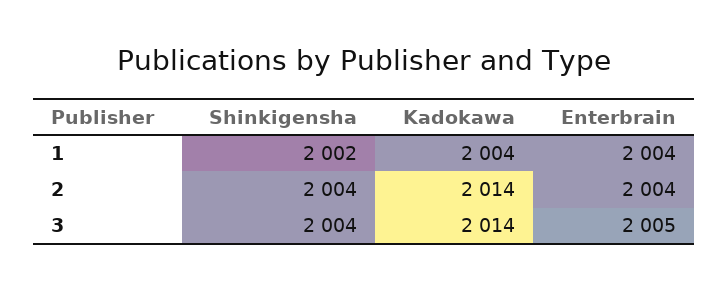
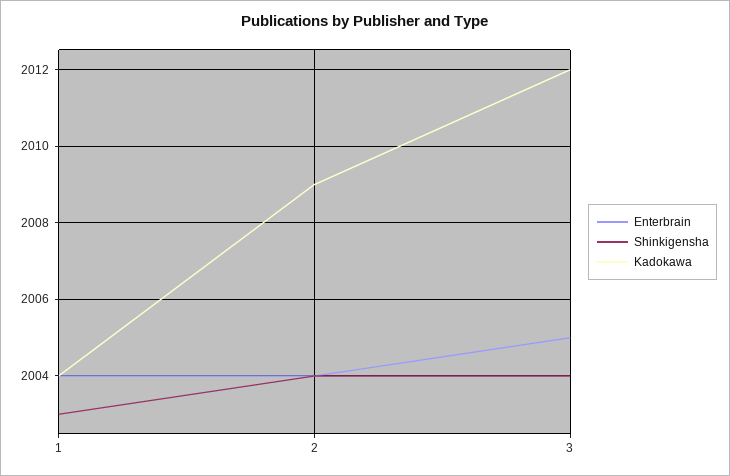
  {
    "Shinkigensha": {
-     "1": 2002,
+     "1": 2003,
      "2": 2004,
      "3": 2004
    },
    "Kadokawa": {
      "1": 2004,
-     "2": 2014,
+     "2": 2009,
-     "3": 2014
+     "3": 2012
    },
    "Enterbrain": {
      "1": 2004,
      "2": 2004,
      "3": 2005
    }
  }

